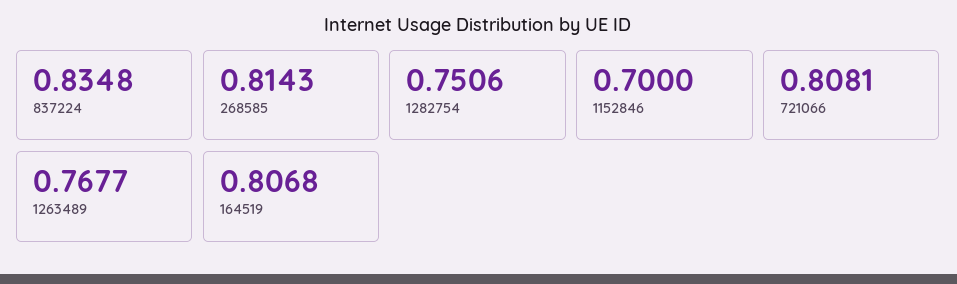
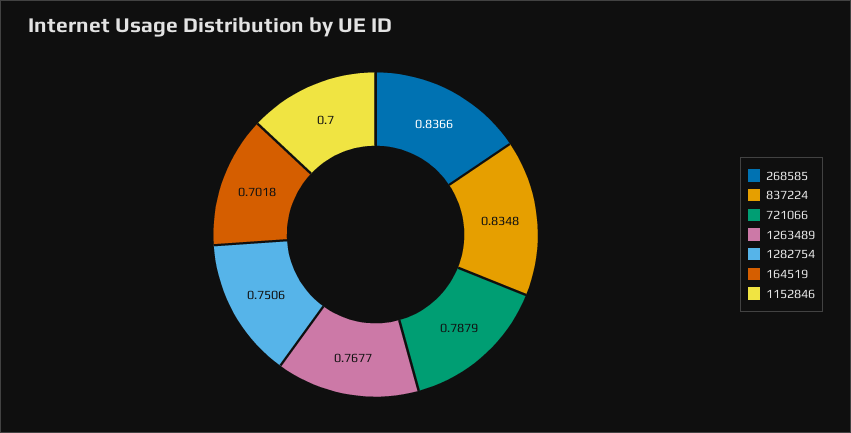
  {
    "837224": 0.8348,
-   "268585": 0.8143,
+   "268585": 0.8366,
    "1282754": 0.7506,
    "1152846": 0.7,
-   "721066": 0.8081,
+   "721066": 0.7879,
    "1263489": 0.7677,
-   "164519": 0.8068
+   "164519": 0.7018
  }

